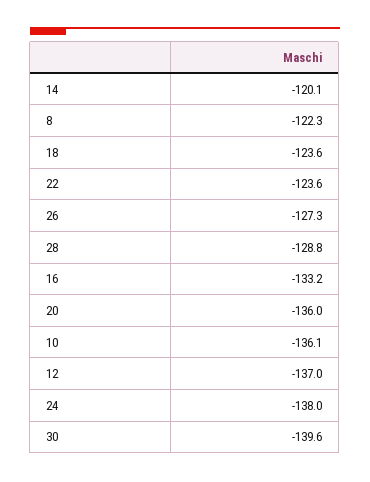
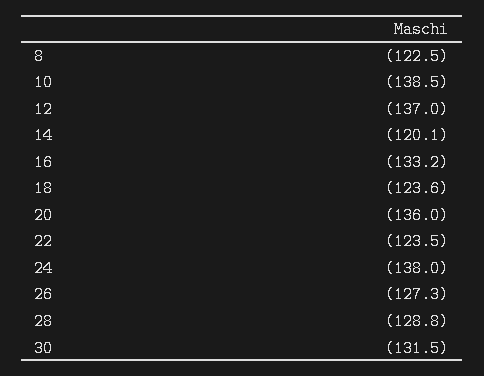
  {
    "14": -120.1,
-   "8": -122.3,
+   "8": -122.5,
    "18": -123.6,
-   "22": -123.6,
+   "22": -123.5,
    "26": -127.3,
    "28": -128.8,
    "16": -133.2,
    "20": -136,
-   "10": -136.1,
+   "10": -138.5,
    "12": -137,
    "24": -138,
-   "30": -139.6
+   "30": -131.5
  }

